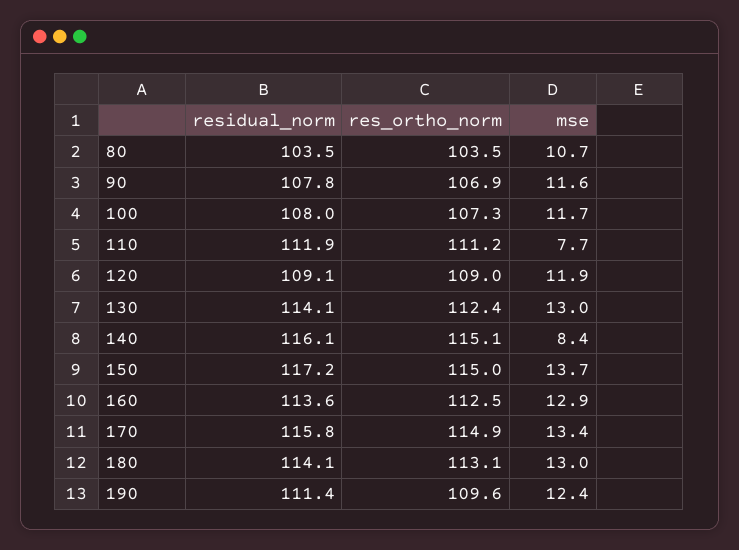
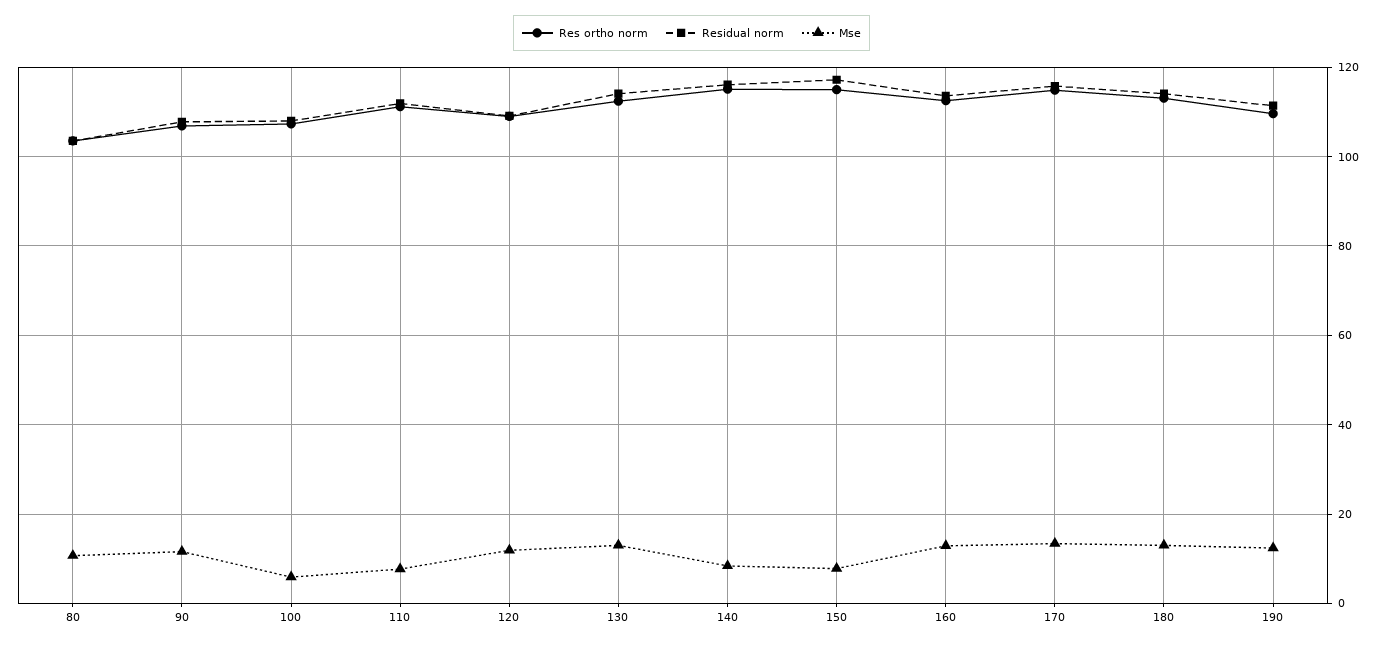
  {
    "residual_norm": {
      "80": 103.5,
      "90": 107.8,
      "100": 108,
      "110": 111.9,
      "120": 109.1,
      "130": 114.1,
      "140": 116.1,
      "150": 117.2,
      "160": 113.6,
      "170": 115.8,
      "180": 114.1,
      "190": 111.4
    },
    "res_ortho_norm": {
      "80": 103.5,
      "90": 106.9,
      "100": 107.3,
      "110": 111.2,
      "120": 109,
      "130": 112.4,
      "140": 115.1,
      "150": 115,
      "160": 112.5,
      "170": 114.9,
      "180": 113.1,
      "190": 109.6
    },
    "mse": {
      "80": 10.7,
      "90": 11.6,
-     "100": 11.7,
+     "100": 6,
      "110": 7.7,
      "120": 11.9,
      "130": 13,
      "140": 8.4,
-     "150": 13.7,
+     "150": 8,
      "160": 12.9,
      "170": 13.4,
      "180": 13,
      "190": 12.4
    }
  }

